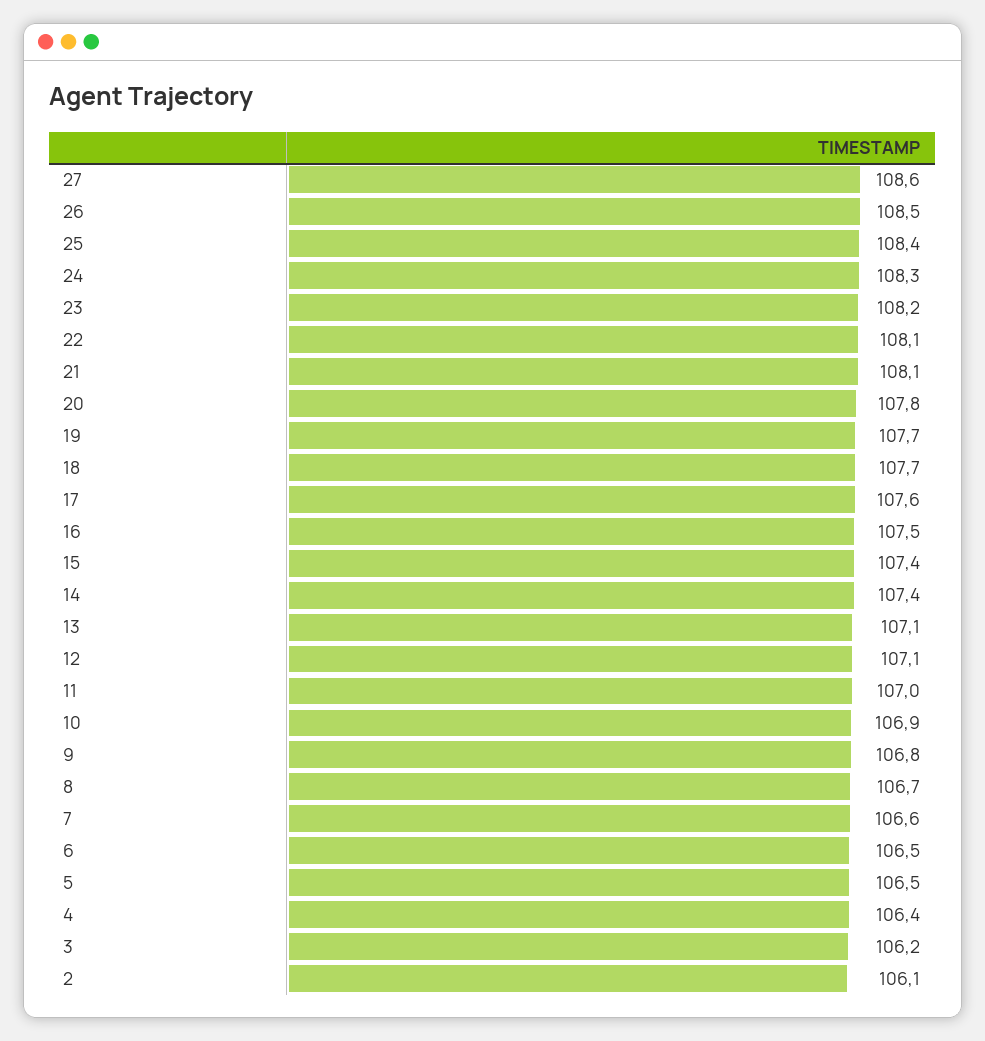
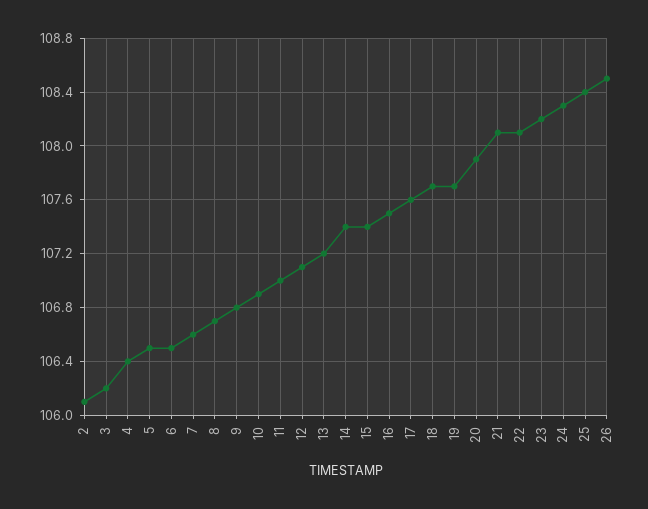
  {
-   "27": 108.6,
    "26": 108.5,
    "25": 108.4,
    "24": 108.3,
    "23": 108.2,
    "22": 108.1,
    "21": 108.1,
-   "20": 107.8,
+   "20": 107.9,
    "19": 107.7,
    "18": 107.7,
    "17": 107.6,
    "16": 107.5,
    "15": 107.4,
    "14": 107.4,
-   "13": 107.1,
+   "13": 107.2,
    "12": 107.1,
    "11": 107,
    "10": 106.9,
    "9": 106.8,
    "8": 106.7,
    "7": 106.6,
    "6": 106.5,
    "5": 106.5,
    "4": 106.4,
    "3": 106.2,
    "2": 106.1
  }

